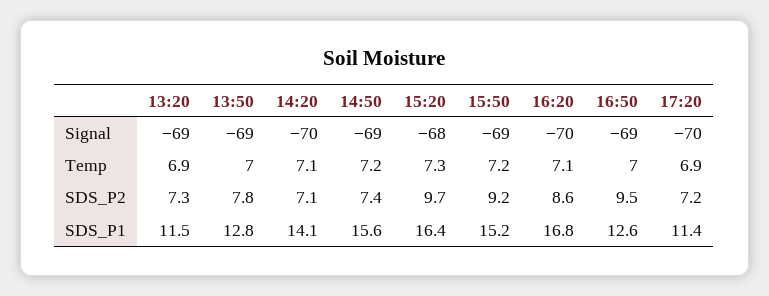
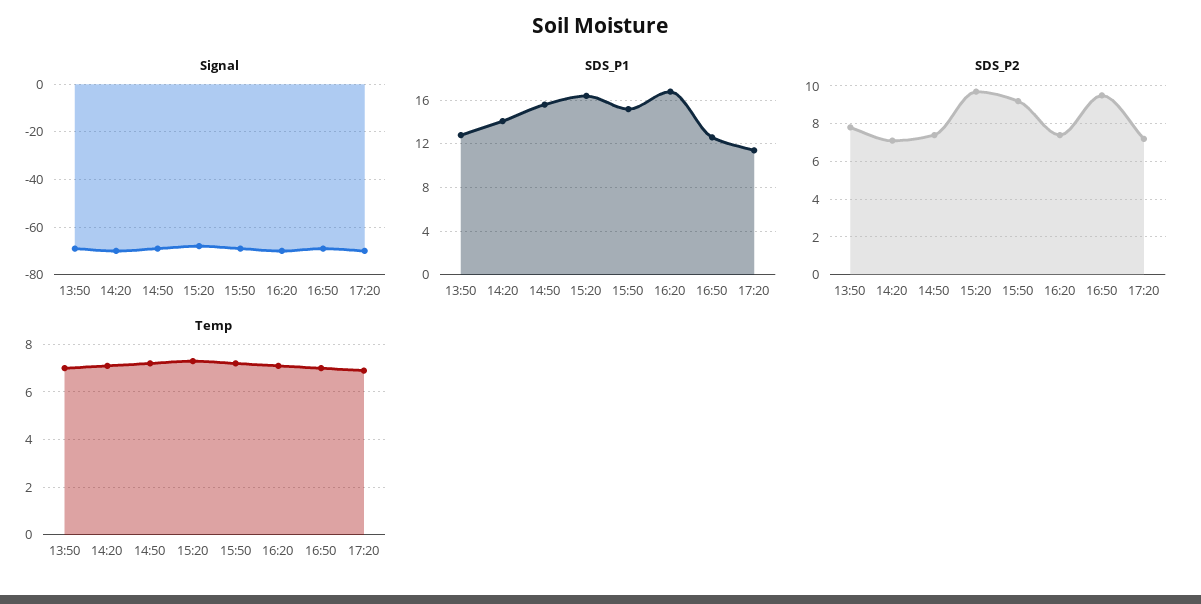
  {
    "Signal": {
-     "13:20": -69,
      "13:50": -69,
      "14:20": -70,
      "14:50": -69,
      "15:20": -68,
      "15:50": -69,
      "16:20": -70,
      "16:50": -69,
      "17:20": -70
    },
    "Temp": {
-     "13:20": 6.9,
      "13:50": 7,
      "14:20": 7.1,
      "14:50": 7.2,
      "15:20": 7.3,
      "15:50": 7.2,
      "16:20": 7.1,
      "16:50": 7,
      "17:20": 6.9
    },
    "SDS_P2": {
-     "13:20": 7.3,
      "13:50": 7.8,
      "14:20": 7.1,
      "14:50": 7.4,
      "15:20": 9.7,
      "15:50": 9.2,
-     "16:20": 8.6,
+     "16:20": 7.5,
      "16:50": 9.5,
      "17:20": 7.2
    },
    "SDS_P1": {
-     "13:20": 11.5,
      "13:50": 12.8,
      "14:20": 14.1,
      "14:50": 15.6,
      "15:20": 16.4,
      "15:50": 15.2,
      "16:20": 16.8,
      "16:50": 12.6,
      "17:20": 11.4
    }
  }

